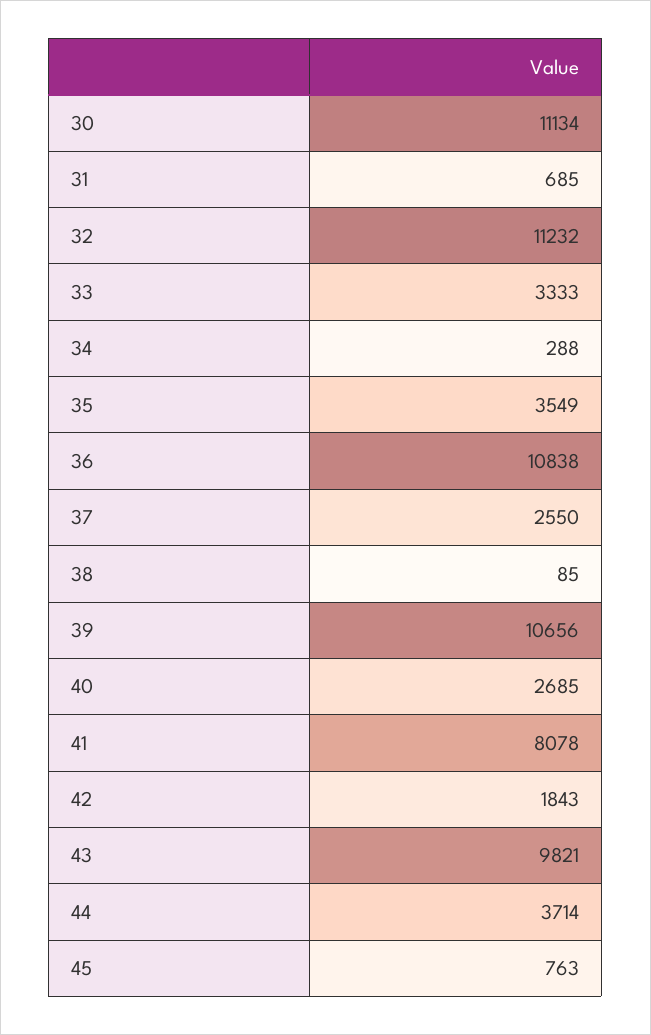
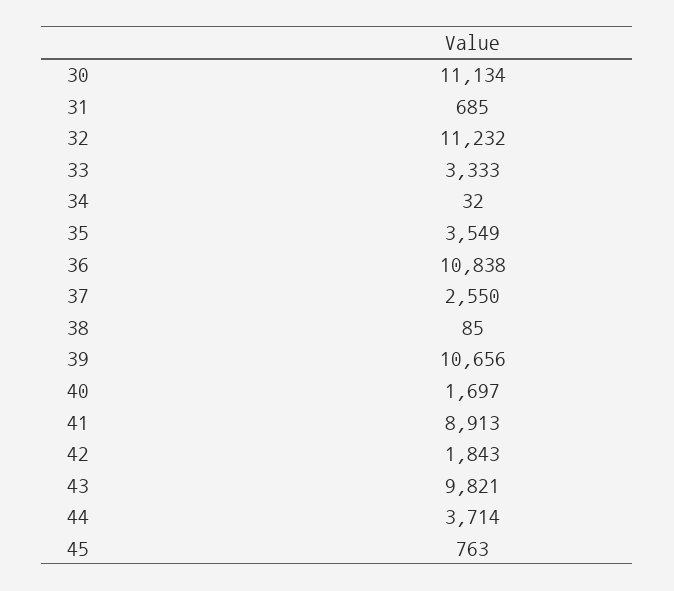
  {
    "30": 11134,
    "31": 685,
    "32": 11232,
    "33": 3333,
-   "34": 288,
+   "34": 32,
    "35": 3549,
    "36": 10838,
    "37": 2550,
    "38": 85,
    "39": 10656,
-   "40": 2685,
+   "40": 1697,
-   "41": 8078,
+   "41": 8913,
    "42": 1843,
    "43": 9821,
    "44": 3714,
    "45": 763
  }

